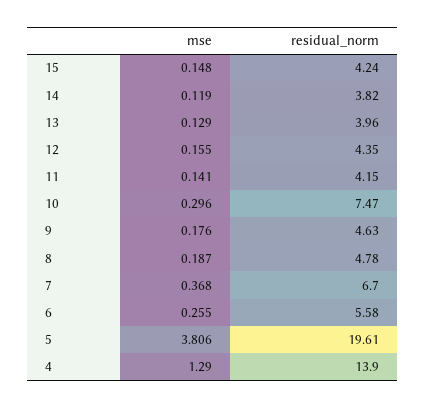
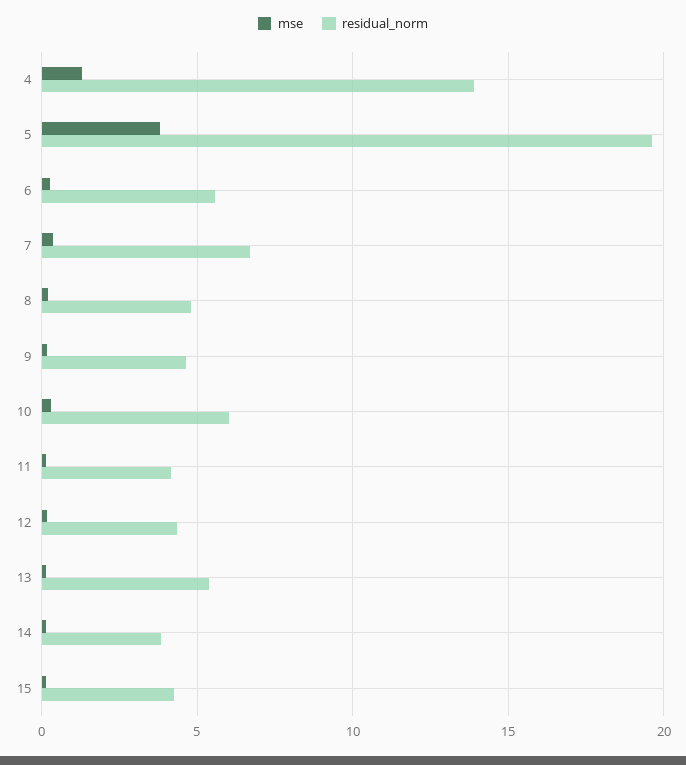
  {
    "mse": {
      "15": 0.148,
      "14": 0.119,
      "13": 0.129,
      "12": 0.155,
      "11": 0.141,
      "10": 0.296,
      "9": 0.176,
      "8": 0.187,
      "7": 0.368,
      "6": 0.255,
      "5": 3.806,
      "4": 1.29
    },
    "residual_norm": {
      "15": 4.24,
      "14": 3.82,
-     "13": 3.96,
+     "13": 5.5,
      "12": 4.35,
      "11": 4.15,
-     "10": 7.47,
+     "10": 6,
      "9": 4.63,
      "8": 4.78,
      "7": 6.7,
      "6": 5.58,
      "5": 19.61,
      "4": 13.9
    }
  }

